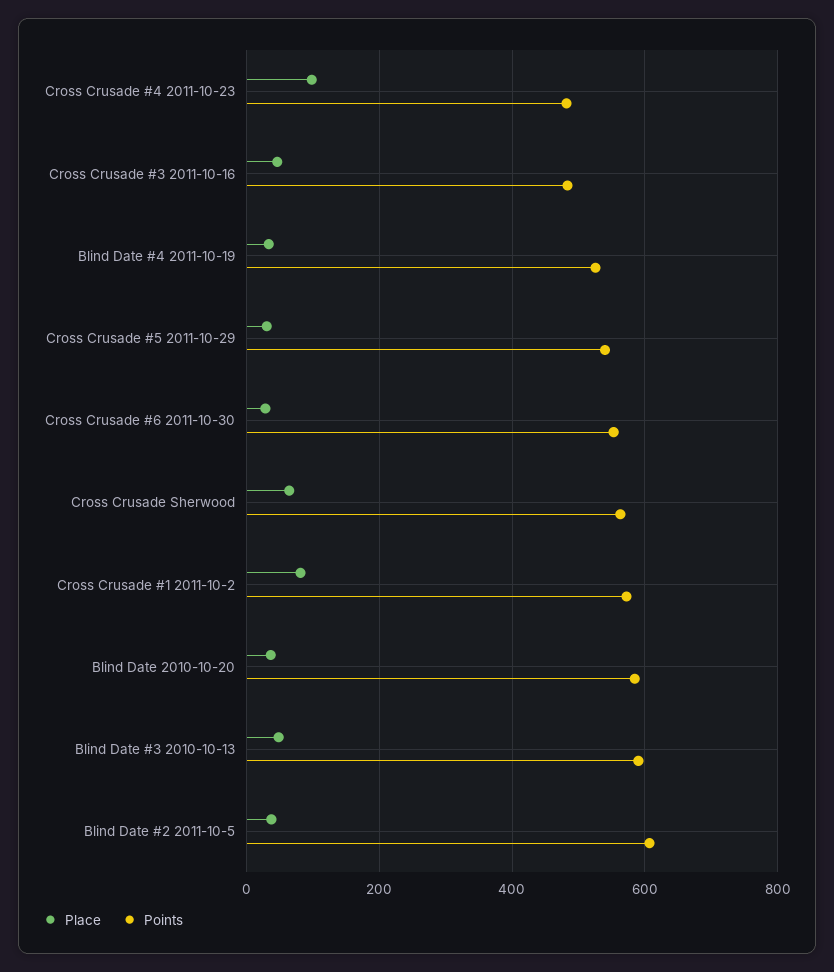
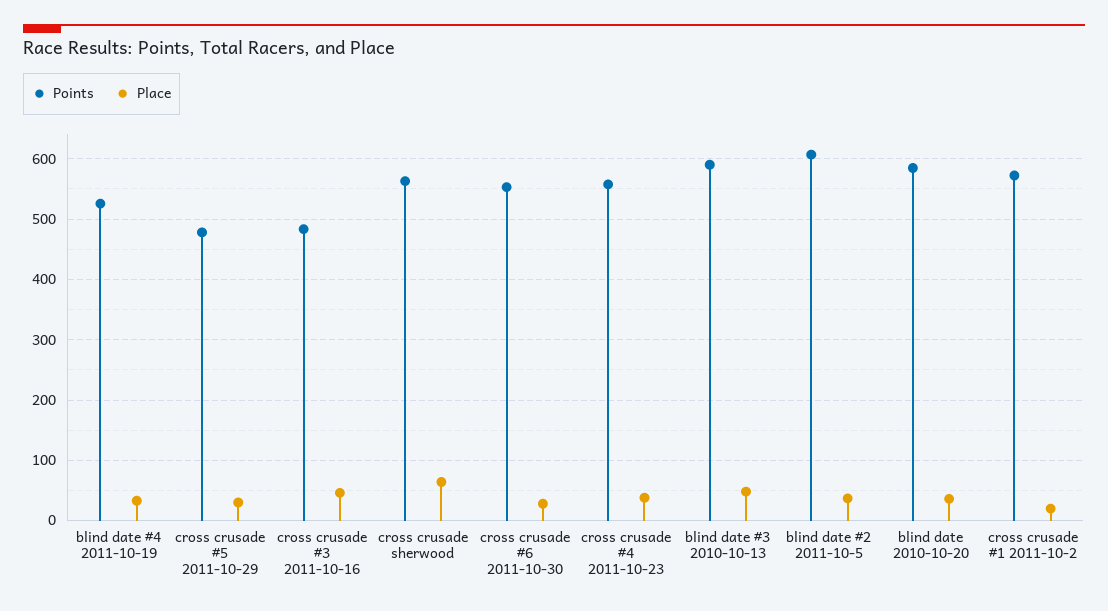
  {
    "Place": {
-     "Cross Crusade #4 2011-10-23": 100,
+     "Cross Crusade #4 2011-10-23": 40,
      "Cross Crusade #3 2011-10-16": 50,
      "Blind Date #4 2011-10-19": 30,
      "Cross Crusade #5 2011-10-29": 30,
      "Cross Crusade #6 2011-10-30": 30,
      "Cross Crusade Sherwood": 60,
-     "Cross Crusade #1 2011-10-2": 80,
+     "Cross Crusade #1 2011-10-2": 20,
      "Blind Date 2010-10-20": 40,
      "Blind Date #3 2010-10-13": 50,
      "Blind Date #2 2011-10-5": 40
    },
    "Points": {
-     "Cross Crusade #4 2011-10-23": 480,
+     "Cross Crusade #4 2011-10-23": 560,
      "Cross Crusade #3 2011-10-16": 480,
      "Blind Date #4 2011-10-19": 530,
-     "Cross Crusade #5 2011-10-29": 540,
+     "Cross Crusade #5 2011-10-29": 480,
      "Cross Crusade #6 2011-10-30": 550,
      "Cross Crusade Sherwood": 560,
      "Cross Crusade #1 2011-10-2": 570,
      "Blind Date 2010-10-20": 580,
      "Blind Date #3 2010-10-13": 590,
      "Blind Date #2 2011-10-5": 610
    }
  }

